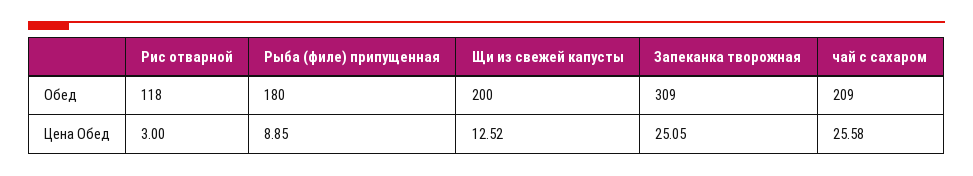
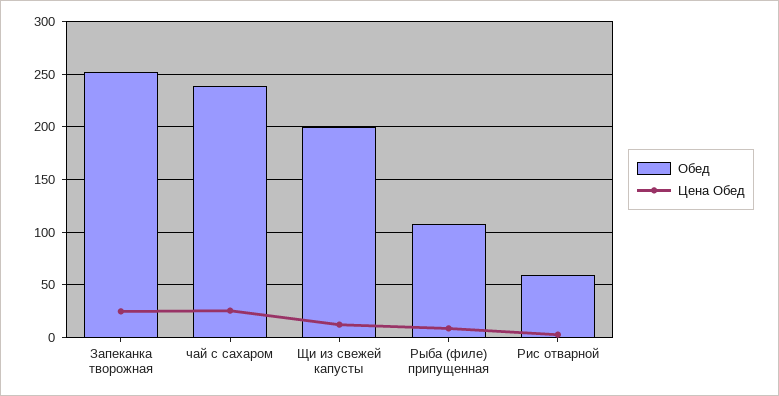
  {
    "Обед": {
-     "Рис отварной": 118,
+     "Рис отварной": 60,
-     "Рыба (филе) припущенная": 180,
+     "Рыба (филе) припущенная": 110,
      "Щи из свежей капусты": 200,
-     "Запеканка творожная": 309,
+     "Запеканка творожная": 250,
-     "чай с сахаром": 209
+     "чай с сахаром": 240
    },
    "Цена Обед": {
      "Рис отварной": 3,
      "Рыба (филе) припущенная": 8.85,
      "Щи из свежей капусты": 12.52,
      "Запеканка творожная": 25.05,
      "чай с сахаром": 25.58
    }
  }

